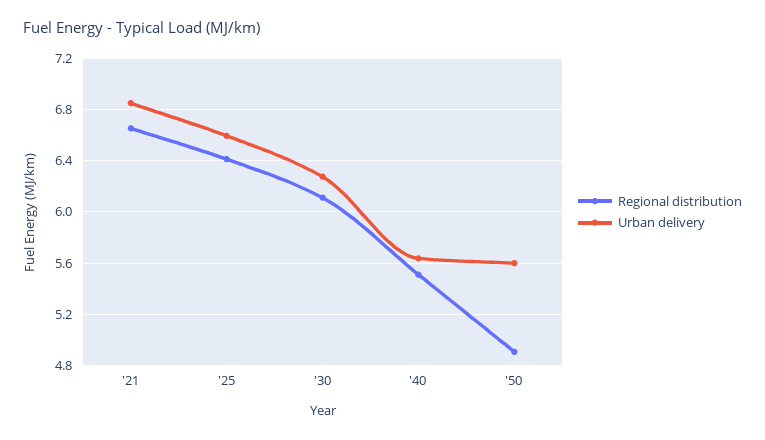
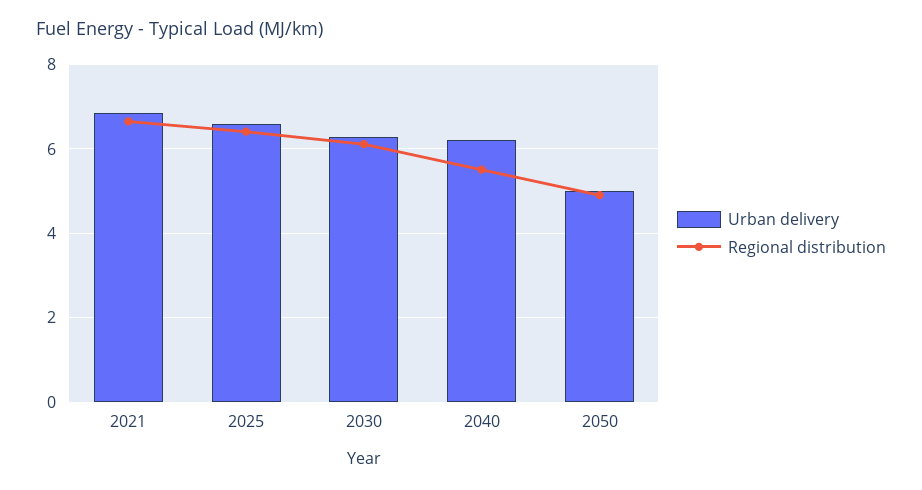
  {
    "Regional distribution": {
      "'21": 6.65,
      "'25": 6.4,
      "'30": 6.1,
      "'40": 5.5,
      "'50": 4.9
    },
    "Urban delivery": {
      "'21": 6.85,
      "'25": 6.6,
      "'30": 6.25,
-     "'40": 5.65,
+     "'40": 6.2,
-     "'50": 5.6
+     "'50": 5
    }
  }

